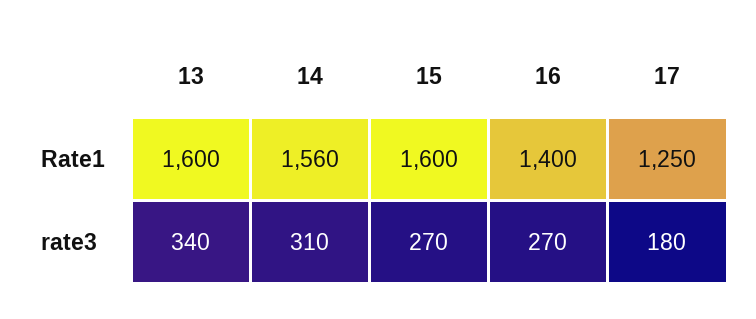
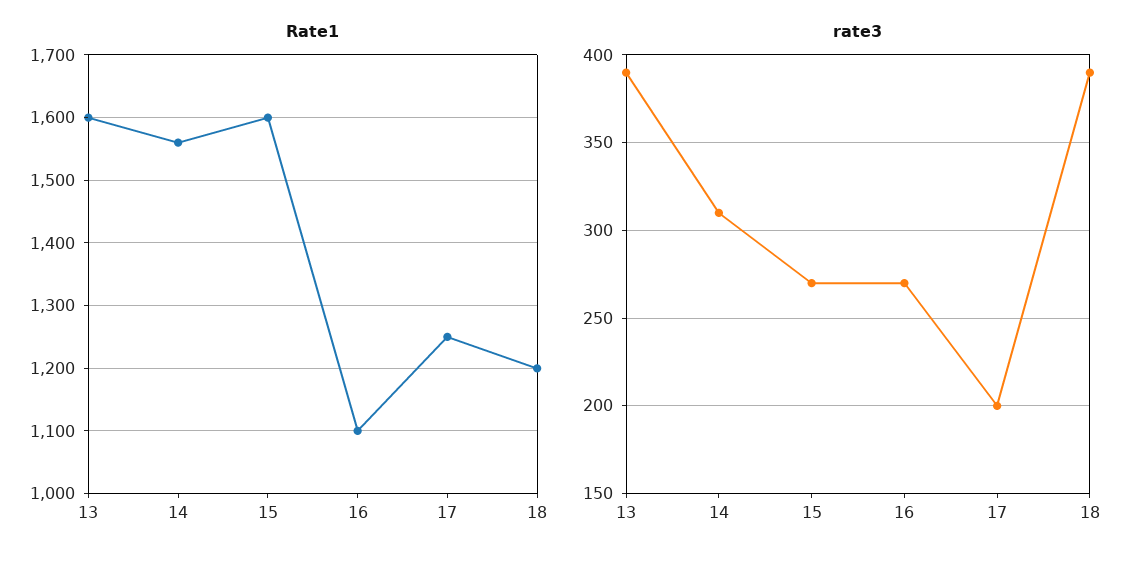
  {
    "Rate1": {
      "13": 1600,
      "14": 1560,
      "15": 1600,
-     "16": 1400,
+     "16": 1100,
-     "17": 1250
+     "17": 1250,
+     "18": 1200
    },
    "rate3": {
-     "13": 340,
+     "13": 390,
      "14": 310,
      "15": 270,
      "16": 270,
-     "17": 180
+     "17": 200,
+     "18": 390
    }
  }

